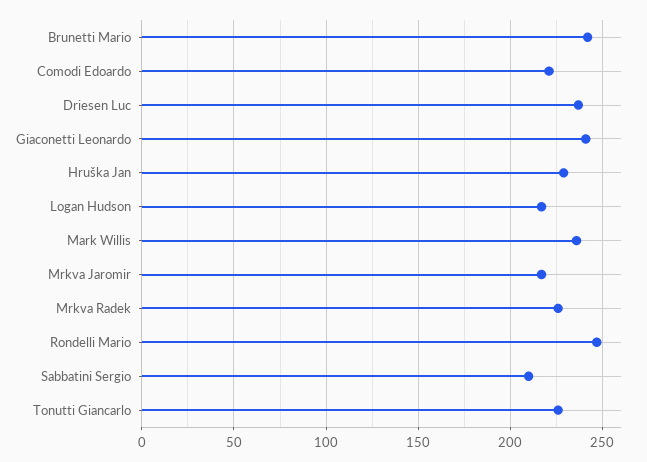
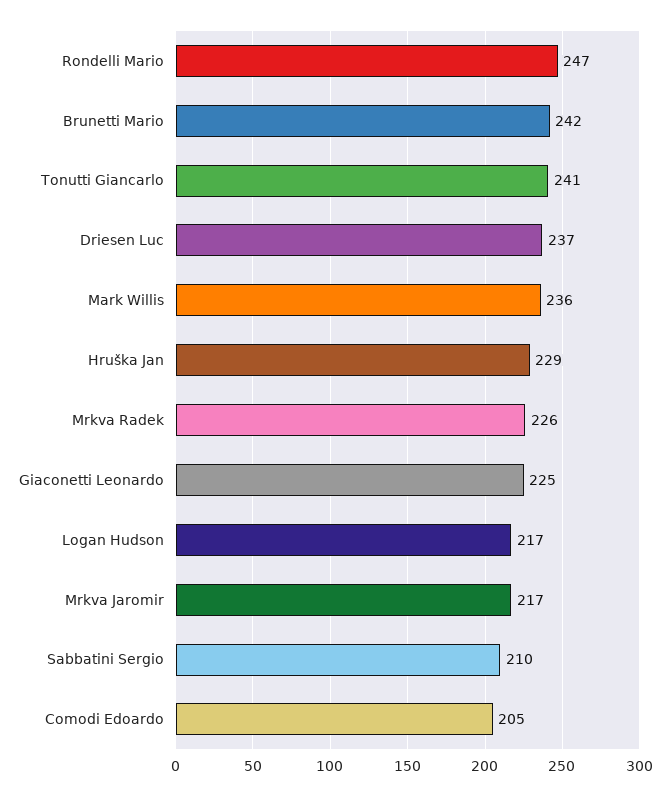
  {
    "Brunetti Mario": 242,
-   "Comodi Edoardo": 220,
+   "Comodi Edoardo": 205,
    "Driesen Luc": 237,
-   "Giaconetti Leonardo": 240,
+   "Giaconetti Leonardo": 225,
    "Hruška Jan": 229,
    "Logan Hudson": 217,
    "Mark Willis": 236,
    "Mrkva Jaromir": 217,
    "Mrkva Radek": 226,
    "Rondelli Mario": 247,
    "Sabbatini Sergio": 210,
-   "Tonutti Giancarlo": 225
+   "Tonutti Giancarlo": 241
  }

